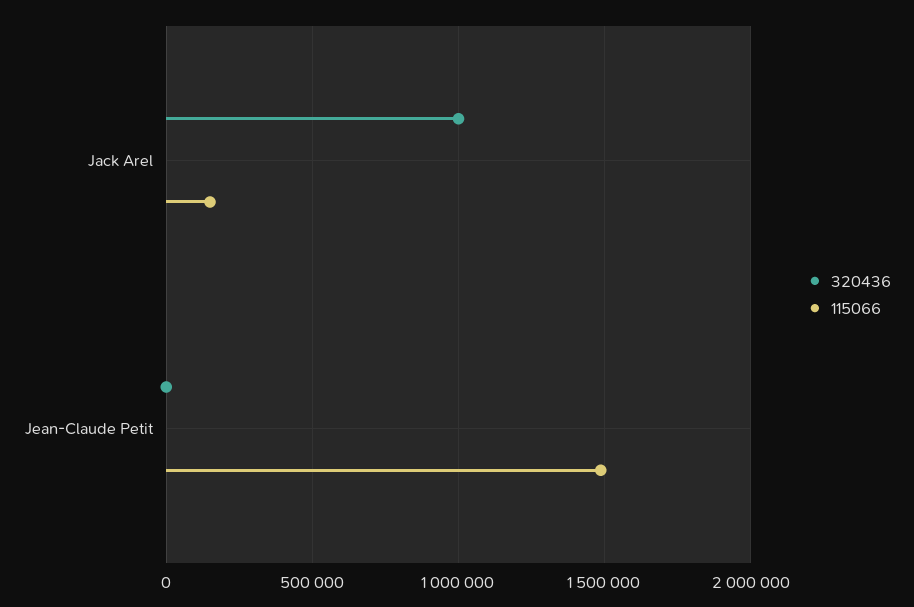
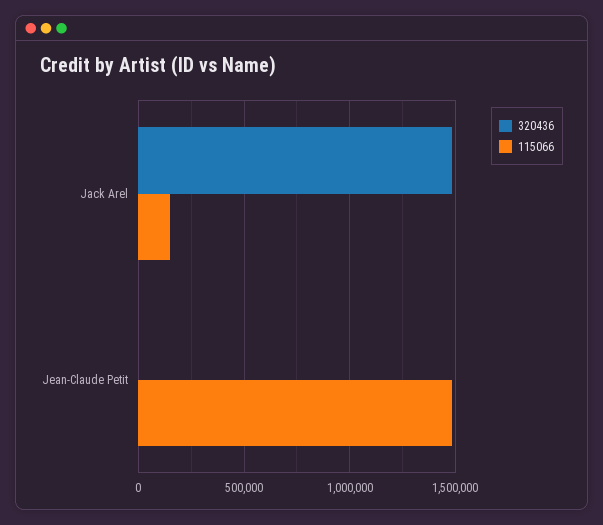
  {
    "320436": {
-     "Jack Arel": 1000000,
+     "Jack Arel": 1500000,
      "Jean-Claude Petit": 0
    },
    "115066": {
      "Jack Arel": 150000,
      "Jean-Claude Petit": 1500000
    }
  }

